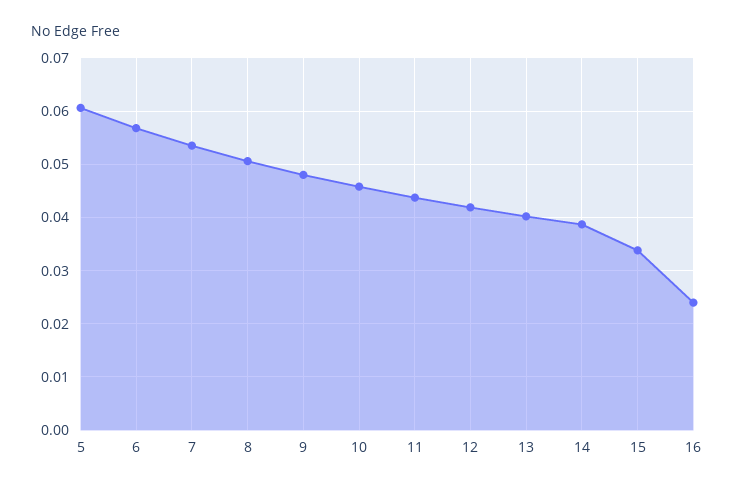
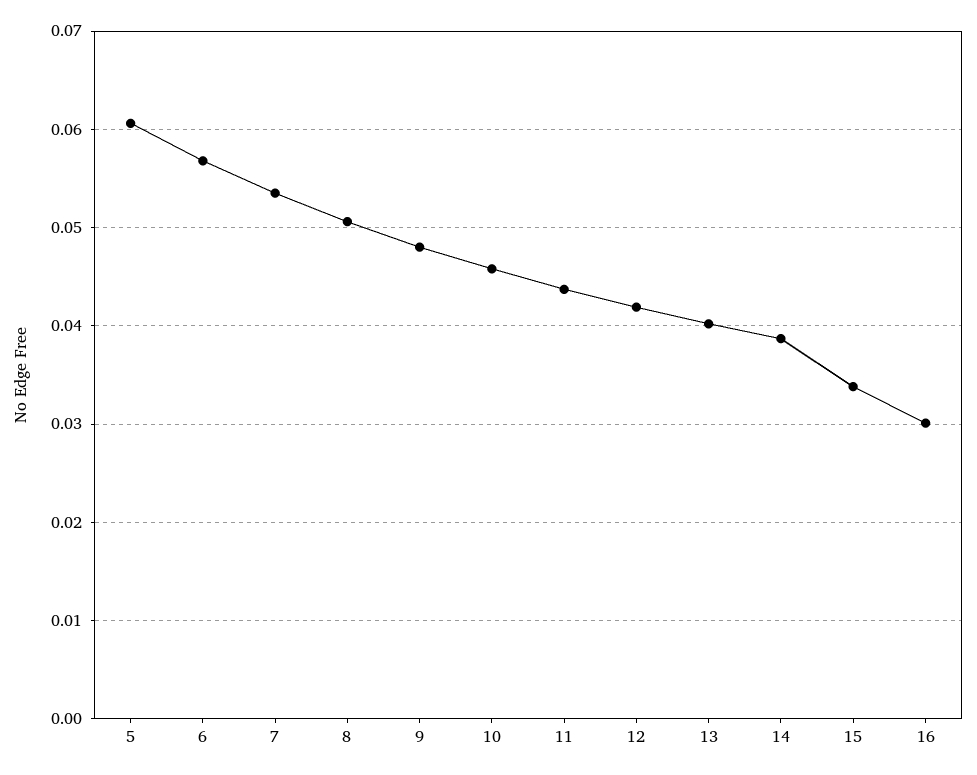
  {
    "5": 0.061,
    "6": 0.057,
    "7": 0.054,
    "8": 0.051,
    "9": 0.048,
    "10": 0.046,
    "11": 0.044,
    "12": 0.042,
    "13": 0.04,
    "14": 0.039,
    "15": 0.034,
-   "16": 0.024
+   "16": 0.03
  }

